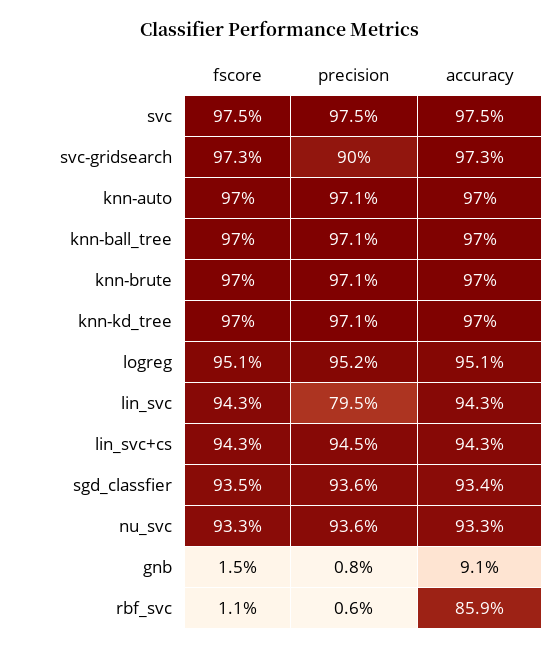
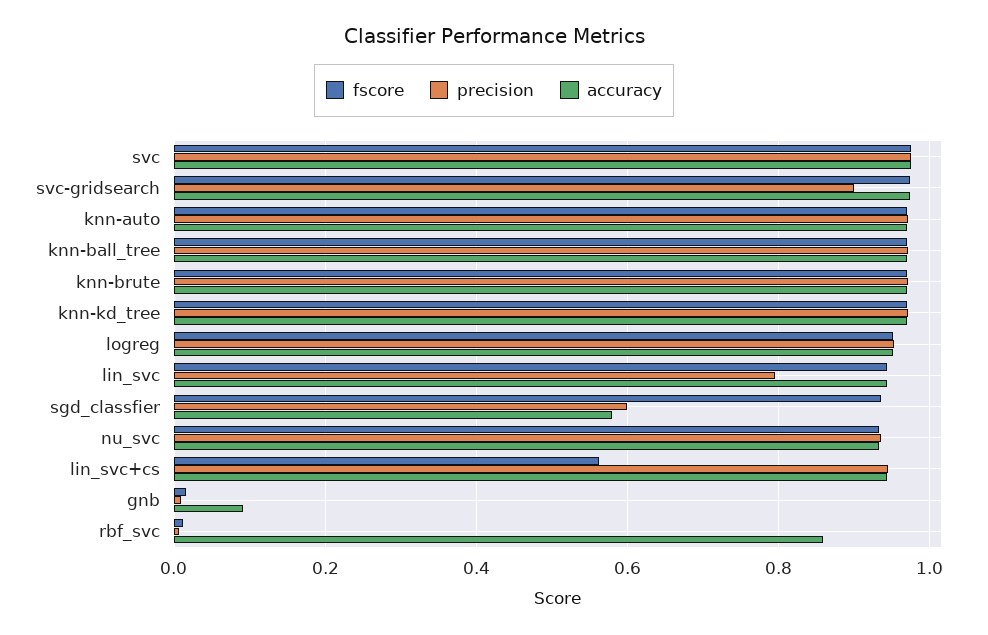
  {
    "fscore": {
      "svc": 0.975,
      "svc-gridsearch": 0.973,
      "knn-auto": 0.97,
      "knn-ball_tree": 0.97,
      "knn-brute": 0.97,
      "knn-kd_tree": 0.97,
      "logreg": 0.951,
      "lin_svc": 0.943,
-     "lin_svc+cs": 0.943,
+     "lin_svc+cs": 0.56,
      "sgd_classfier": 0.935,
      "nu_svc": 0.933,
      "gnb": 0.015,
      "rbf_svc": 0.011
    },
    "precision": {
      "svc": 0.975,
      "svc-gridsearch": 0.9,
      "knn-auto": 0.971,
      "knn-ball_tree": 0.971,
      "knn-brute": 0.971,
      "knn-kd_tree": 0.971,
      "logreg": 0.952,
      "lin_svc": 0.795,
      "lin_svc+cs": 0.945,
-     "sgd_classfier": 0.936,
+     "sgd_classfier": 0.6,
      "nu_svc": 0.936,
      "gnb": 0.008,
      "rbf_svc": 0.006
    },
    "accuracy": {
      "svc": 0.975,
      "svc-gridsearch": 0.973,
      "knn-auto": 0.97,
      "knn-ball_tree": 0.97,
      "knn-brute": 0.97,
      "knn-kd_tree": 0.97,
      "logreg": 0.951,
      "lin_svc": 0.943,
      "lin_svc+cs": 0.943,
-     "sgd_classfier": 0.934,
+     "sgd_classfier": 0.58,
      "nu_svc": 0.933,
      "gnb": 0.091,
      "rbf_svc": 0.859
    }
  }

